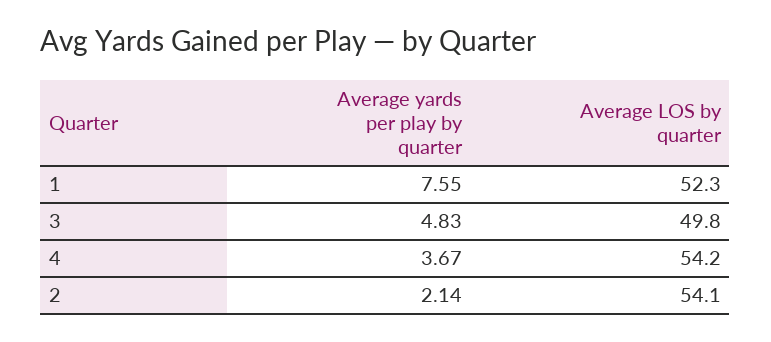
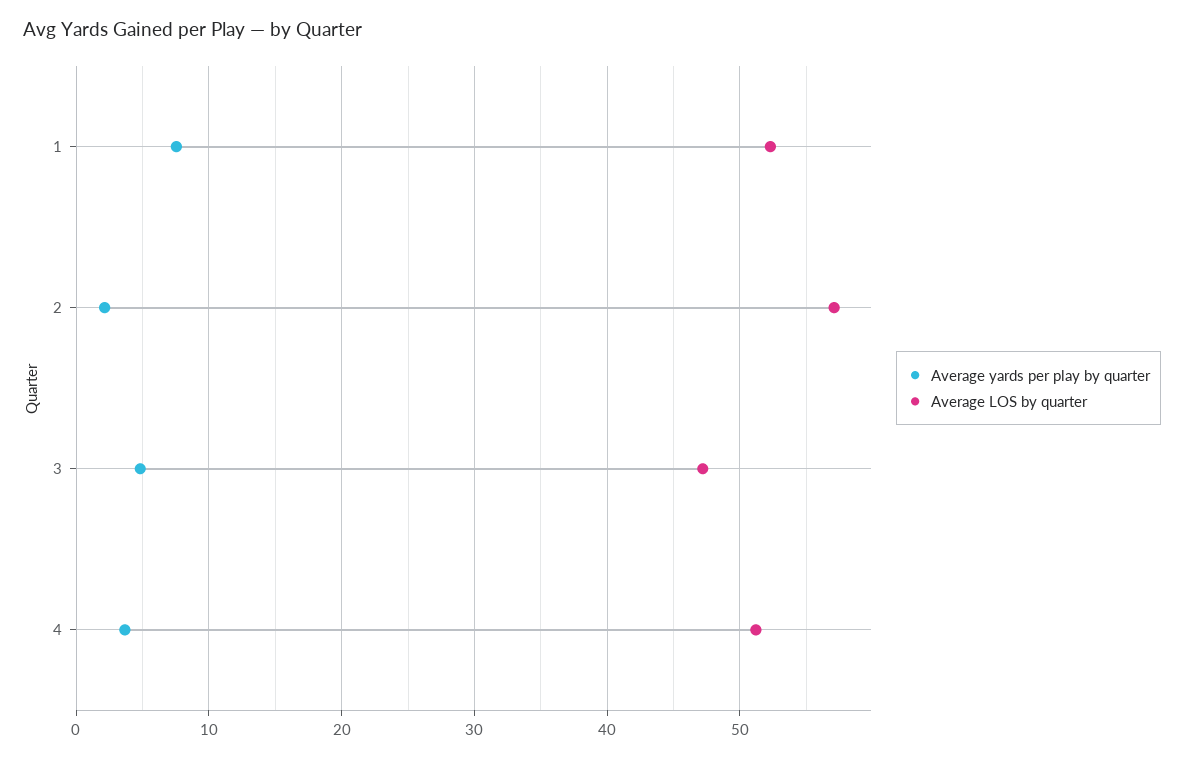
  {
    "Average yards per play by quarter": {
      "1": 7.55,
      "3": 4.83,
      "4": 3.67,
      "2": 2.14
    },
    "Average LOS by quarter": {
      "1": 52.3,
-     "3": 49.8,
+     "3": 47,
-     "4": 54.2,
+     "4": 51,
-     "2": 54.1
+     "2": 57
    }
  }

